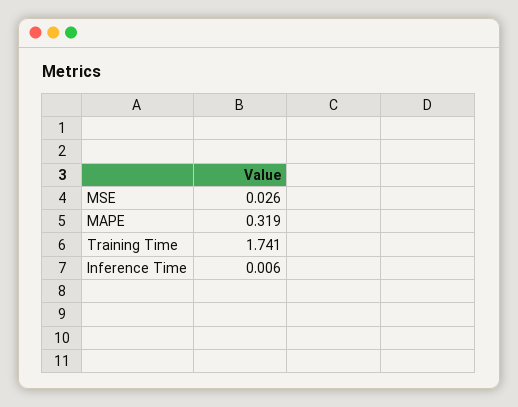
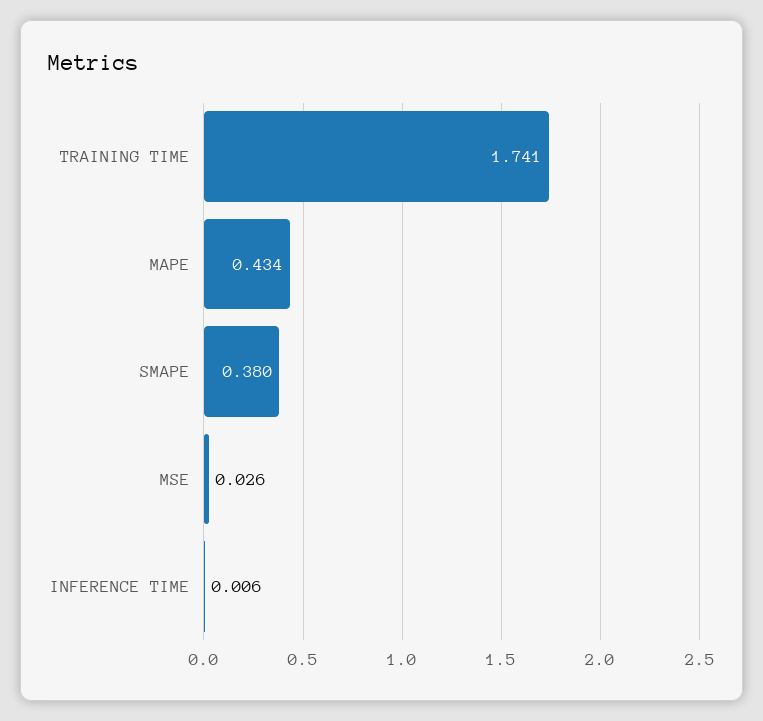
  {
    "MSE": 0.026,
-   "MAPE": 0.319,
+   "MAPE": 0.434,
    "Training Time": 1.741,
-   "Inference Time": 0.006
+   "Inference Time": 0.006,
+   "SMAPE": 0.38
  }

